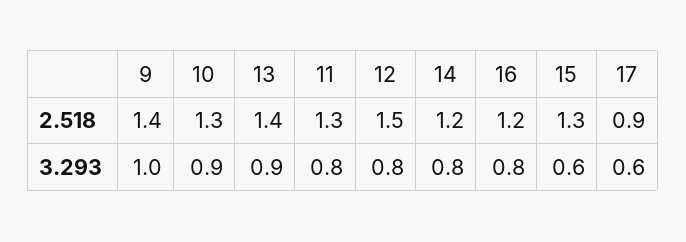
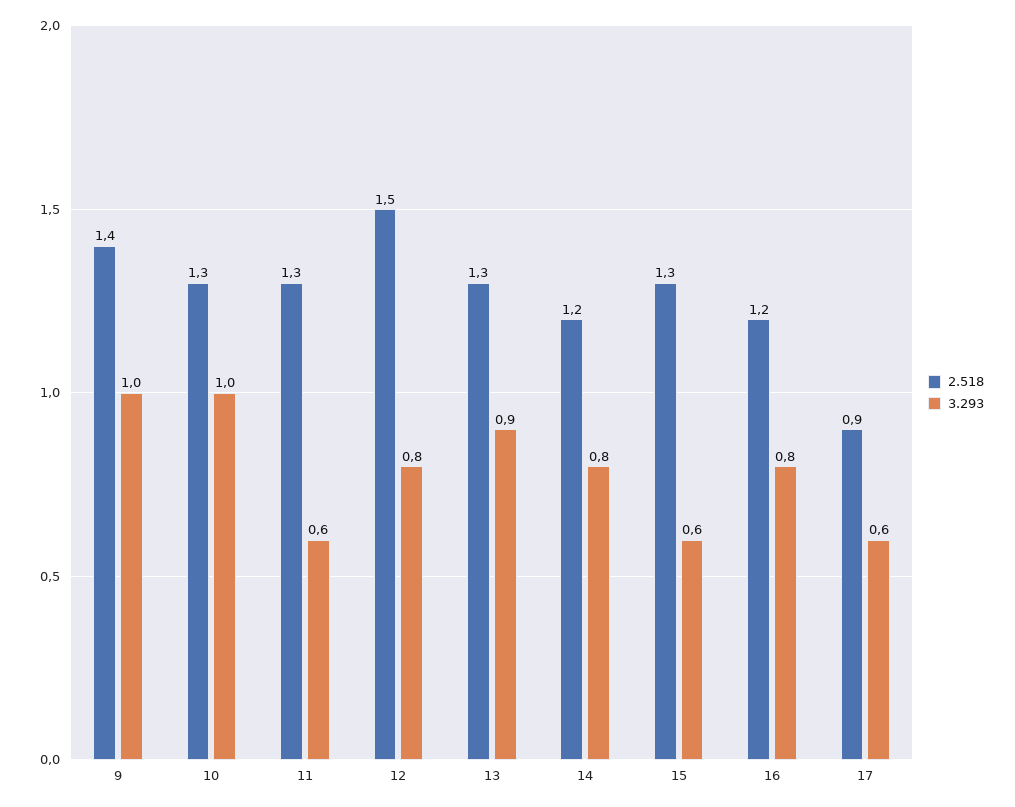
  {
    "2.518": {
      "9": 1.4,
      "10": 1.3,
-     "13": 1.4,
+     "13": 1.3,
      "11": 1.3,
      "12": 1.5,
      "14": 1.2,
      "16": 1.2,
      "15": 1.3,
      "17": 0.9
    },
    "3.293": {
      "9": 1,
-     "10": 0.9,
+     "10": 1,
      "13": 0.9,
-     "11": 0.8,
+     "11": 0.6,
      "12": 0.8,
      "14": 0.8,
      "16": 0.8,
      "15": 0.6,
      "17": 0.6
    }
  }

